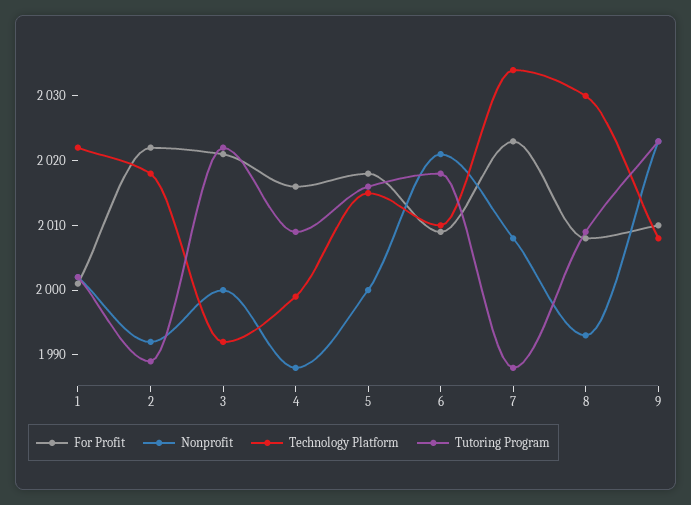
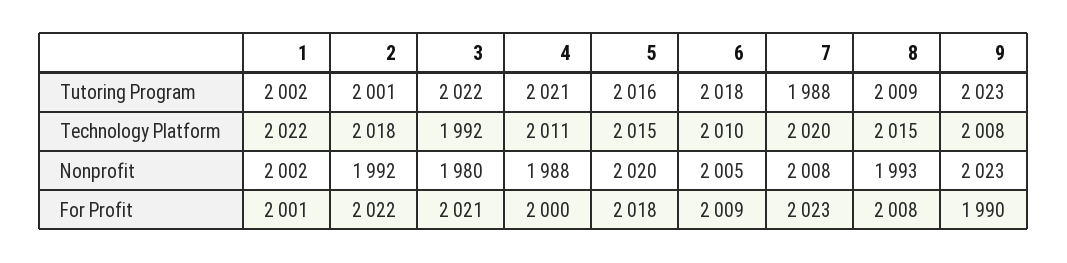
  {
    "For Profit": {
      "1": 2001,
      "2": 2022,
      "3": 2021,
-     "4": 2015,
+     "4": 2000,
      "5": 2018,
      "6": 2009,
      "7": 2023,
      "8": 2008,
-     "9": 2010
+     "9": 1990
    },
    "Nonprofit": {
      "1": 2002,
      "2": 1992,
-     "3": 2000,
+     "3": 1980,
      "4": 1988,
-     "5": 2000,
+     "5": 2020,
-     "6": 2020,
+     "6": 2005,
      "7": 2008,
      "8": 1993,
      "9": 2023
    },
    "Technology Platform": {
      "1": 2022,
      "2": 2018,
      "3": 1992,
-     "4": 2000,
+     "4": 2011,
      "5": 2015,
      "6": 2010,
-     "7": 2035,
+     "7": 2020,
-     "8": 2030,
+     "8": 2015,
      "9": 2008
    },
    "Tutoring Program": {
      "1": 2002,
-     "2": 1990,
+     "2": 2001,
      "3": 2022,
-     "4": 2010,
+     "4": 2021,
      "5": 2016,
      "6": 2018,
      "7": 1988,
      "8": 2009,
      "9": 2023
    }
  }

